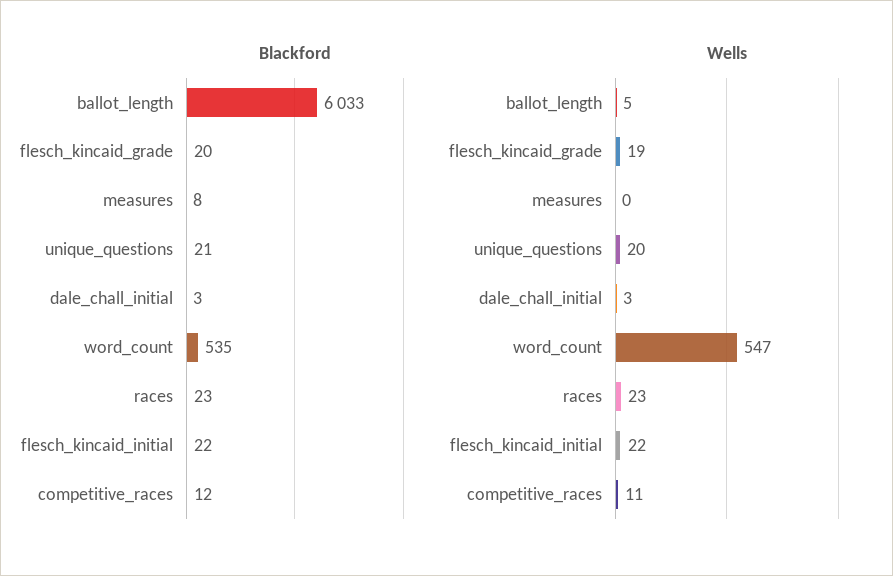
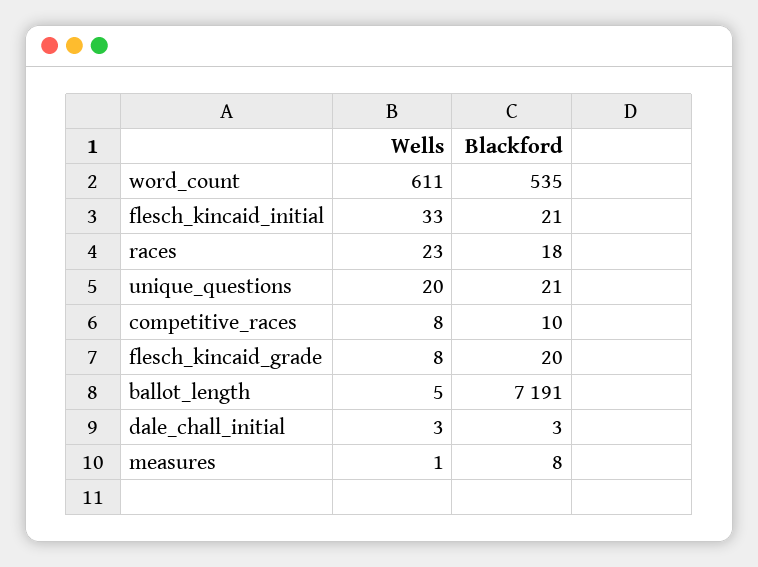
  {
    "Blackford": {
-     "ballot_length": 6033,
+     "ballot_length": 7191,
      "flesch_kincaid_grade": 20,
      "measures": 8,
      "unique_questions": 21,
      "dale_chall_initial": 3,
      "word_count": 535,
-     "races": 23,
+     "races": 18,
-     "flesch_kincaid_initial": 22,
+     "flesch_kincaid_initial": 21,
-     "competitive_races": 12
+     "competitive_races": 10
    },
    "Wells": {
      "ballot_length": 5,
-     "flesch_kincaid_grade": 19,
+     "flesch_kincaid_grade": 8,
-     "measures": 0,
+     "measures": 1,
      "unique_questions": 20,
      "dale_chall_initial": 3,
-     "word_count": 547,
+     "word_count": 611,
      "races": 23,
-     "flesch_kincaid_initial": 22,
+     "flesch_kincaid_initial": 33,
-     "competitive_races": 11
+     "competitive_races": 8
    }
  }

